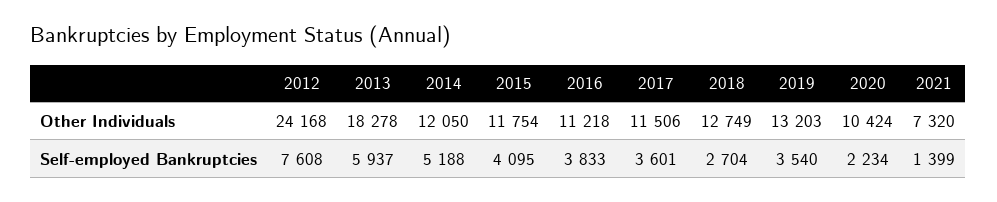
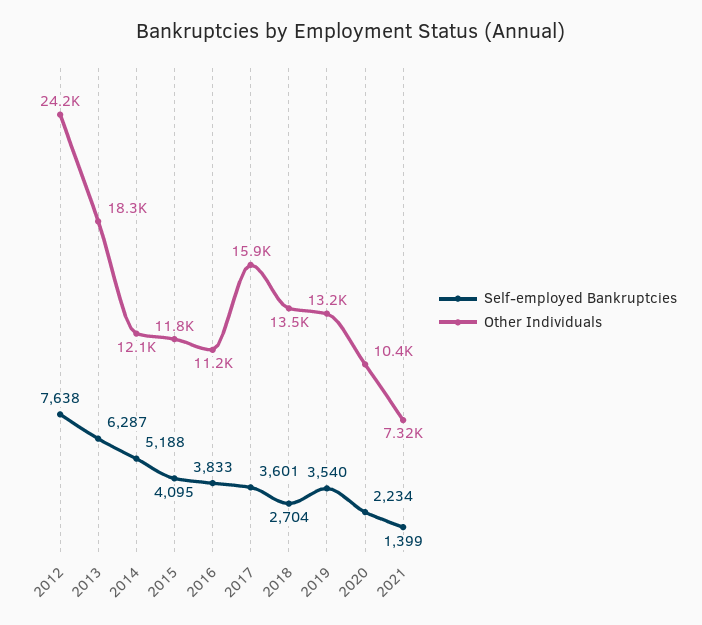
  {
    "Other Individuals": {
      "2012": 24168,
      "2013": 18278,
      "2014": 12050,
      "2015": 11754,
      "2016": 11218,
-     "2017": 11506,
+     "2017": 15900,
-     "2018": 12749,
+     "2018": 13500,
      "2019": 13203,
      "2020": 10424,
      "2021": 7320
    },
    "Self-employed Bankruptcies": {
-     "2012": 7608,
+     "2012": 7638,
-     "2013": 5937,
+     "2013": 6287,
      "2014": 5188,
      "2015": 4095,
      "2016": 3833,
      "2017": 3601,
      "2018": 2704,
      "2019": 3540,
      "2020": 2234,
      "2021": 1399
    }
  }

